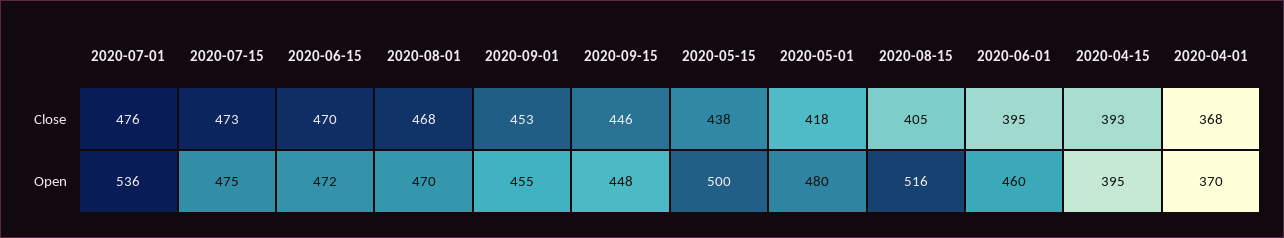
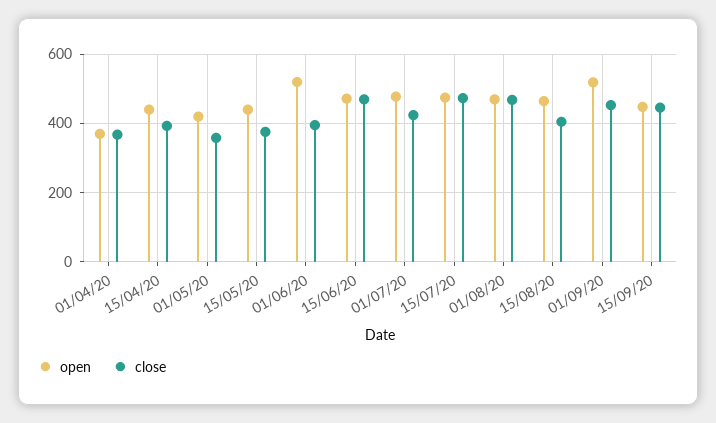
  {
    "Close": {
-     "2020-07-01": 476,
+     "2020-07-01": 420,
      "2020-07-15": 473,
      "2020-06-15": 470,
      "2020-08-01": 468,
      "2020-09-01": 453,
      "2020-09-15": 446,
-     "2020-05-15": 438,
+     "2020-05-15": 380,
-     "2020-05-01": 418,
+     "2020-05-01": 360,
      "2020-08-15": 405,
      "2020-06-01": 395,
      "2020-04-15": 393,
      "2020-04-01": 368
    },
    "Open": {
-     "2020-07-01": 536,
+     "2020-07-01": 480,
      "2020-07-15": 475,
      "2020-06-15": 472,
      "2020-08-01": 470,
-     "2020-09-01": 455,
+     "2020-09-01": 520,
      "2020-09-15": 448,
-     "2020-05-15": 500,
+     "2020-05-15": 440,
-     "2020-05-01": 480,
+     "2020-05-01": 420,
-     "2020-08-15": 516,
+     "2020-08-15": 460,
-     "2020-06-01": 460,
+     "2020-06-01": 520,
-     "2020-04-15": 395,
+     "2020-04-15": 440,
      "2020-04-01": 370
    }
  }

